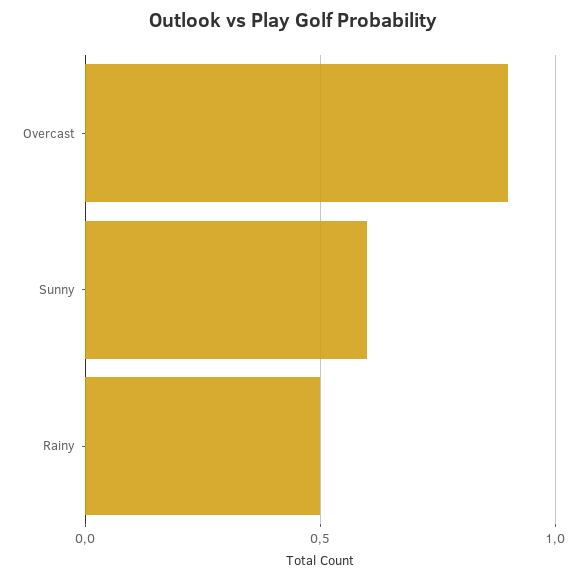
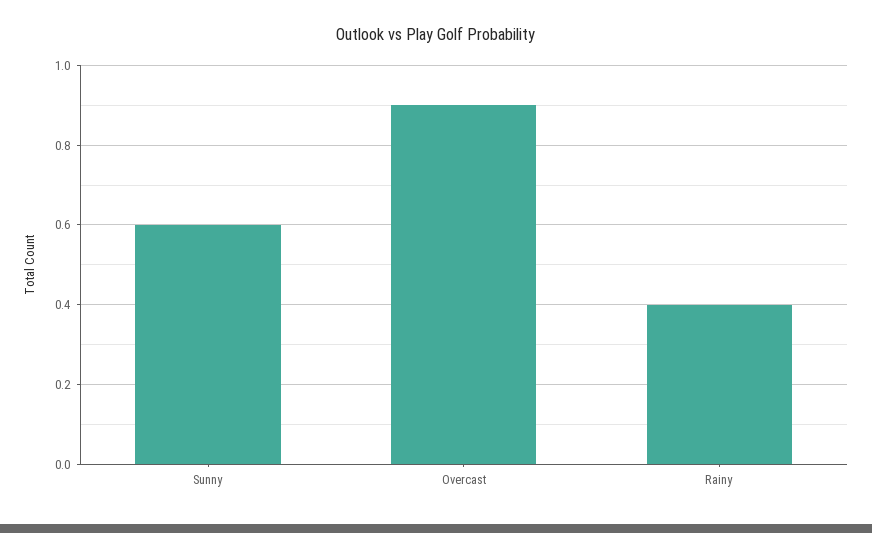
  {
    "Overcast": 0.9,
    "Sunny": 0.6,
-   "Rainy": 0.5
+   "Rainy": 0.4
  }

